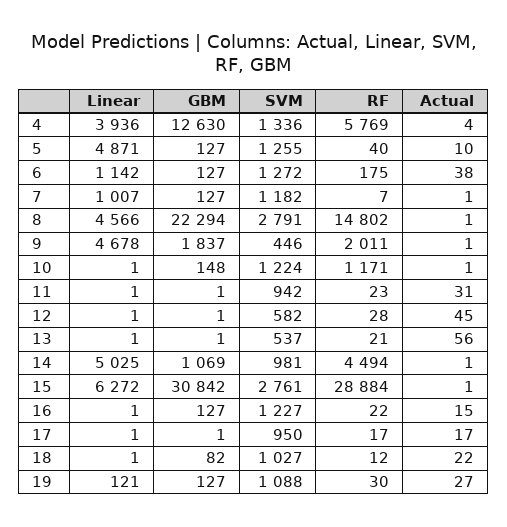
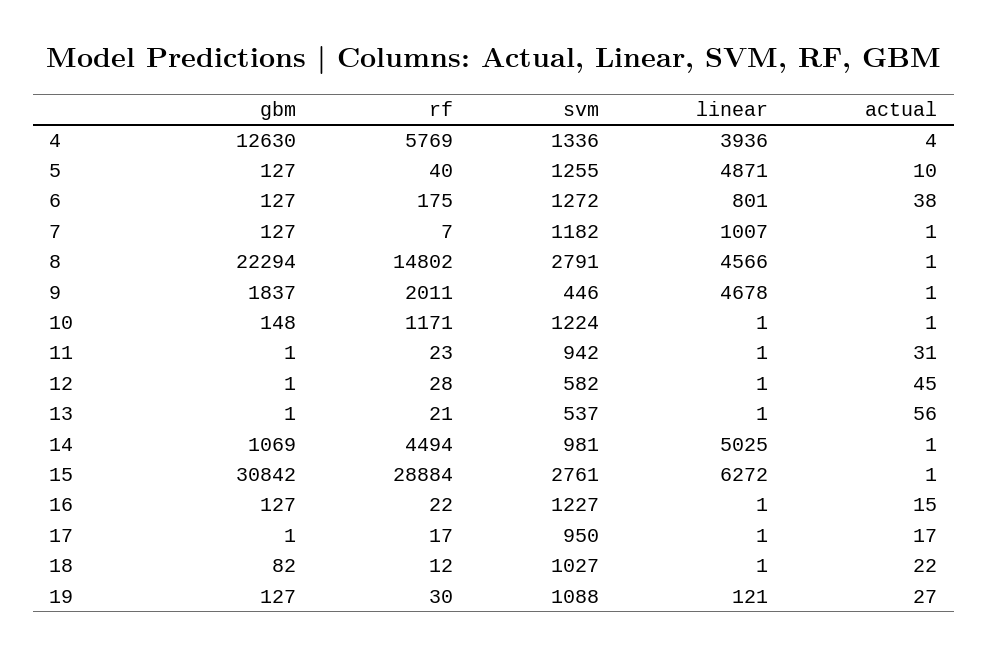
  {
    "Linear": {
      "4": 3936,
      "5": 4871,
-     "6": 1142,
+     "6": 801,
      "7": 1007,
      "8": 4566,
      "9": 4678,
      "10": 1,
      "11": 1,
      "12": 1,
      "13": 1,
      "14": 5025,
      "15": 6272,
      "16": 1,
      "17": 1,
      "18": 1,
      "19": 121
    },
    "GBM": {
      "4": 12630,
      "5": 127,
      "6": 127,
      "7": 127,
      "8": 22294,
      "9": 1837,
      "10": 148,
      "11": 1,
      "12": 1,
      "13": 1,
      "14": 1069,
      "15": 30842,
      "16": 127,
      "17": 1,
      "18": 82,
      "19": 127
    },
    "SVM": {
      "4": 1336,
      "5": 1255,
      "6": 1272,
      "7": 1182,
      "8": 2791,
      "9": 446,
      "10": 1224,
      "11": 942,
      "12": 582,
      "13": 537,
      "14": 981,
      "15": 2761,
      "16": 1227,
      "17": 950,
      "18": 1027,
      "19": 1088
    },
    "RF": {
      "4": 5769,
      "5": 40,
      "6": 175,
      "7": 7,
      "8": 14802,
      "9": 2011,
      "10": 1171,
      "11": 23,
      "12": 28,
      "13": 21,
      "14": 4494,
      "15": 28884,
      "16": 22,
      "17": 17,
      "18": 12,
      "19": 30
    },
    "Actual": {
      "4": 4,
      "5": 10,
      "6": 38,
      "7": 1,
      "8": 1,
      "9": 1,
      "10": 1,
      "11": 31,
      "12": 45,
      "13": 56,
      "14": 1,
      "15": 1,
      "16": 15,
      "17": 17,
      "18": 22,
      "19": 27
    }
  }

